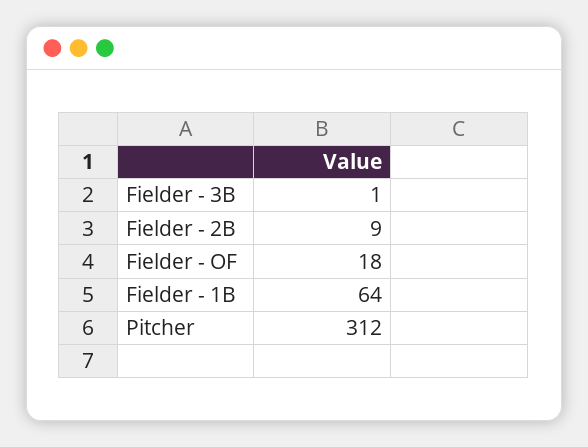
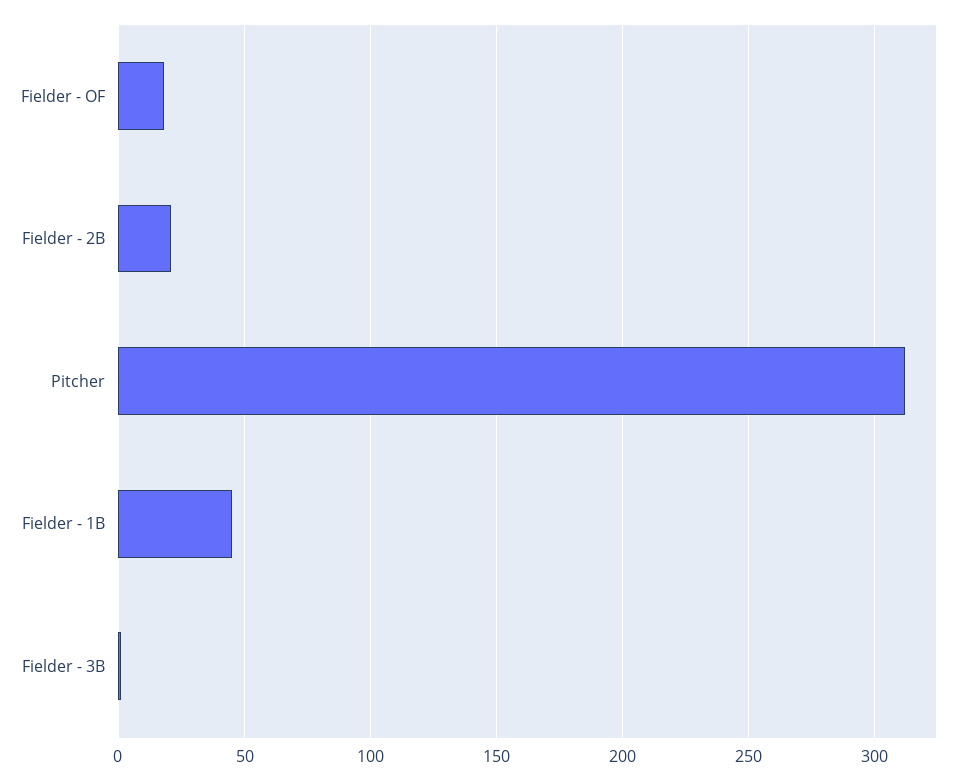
  {
    "Fielder - 3B": 1,
-   "Fielder - 2B": 9,
+   "Fielder - 2B": 20,
    "Fielder - OF": 18,
-   "Fielder - 1B": 64,
+   "Fielder - 1B": 45,
    "Pitcher": 312
  }

